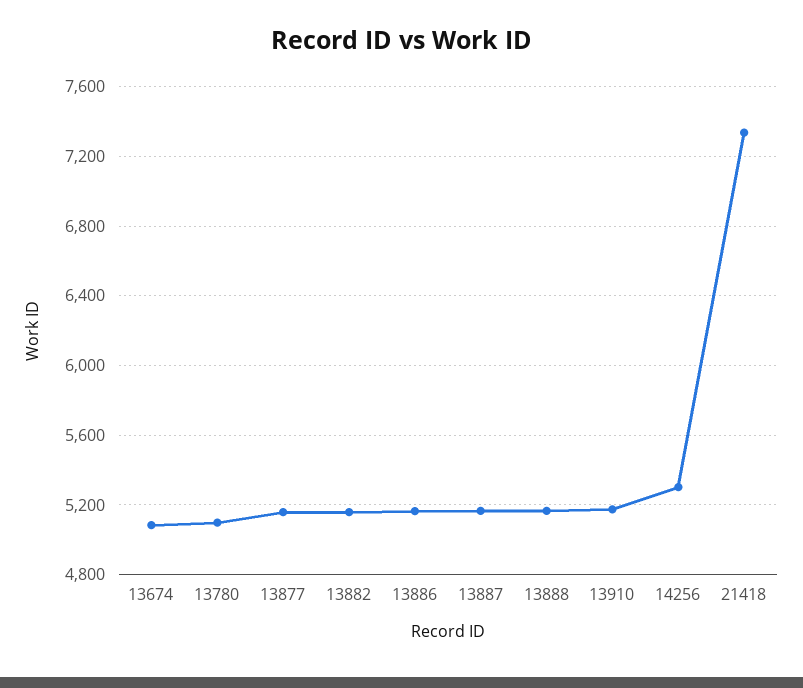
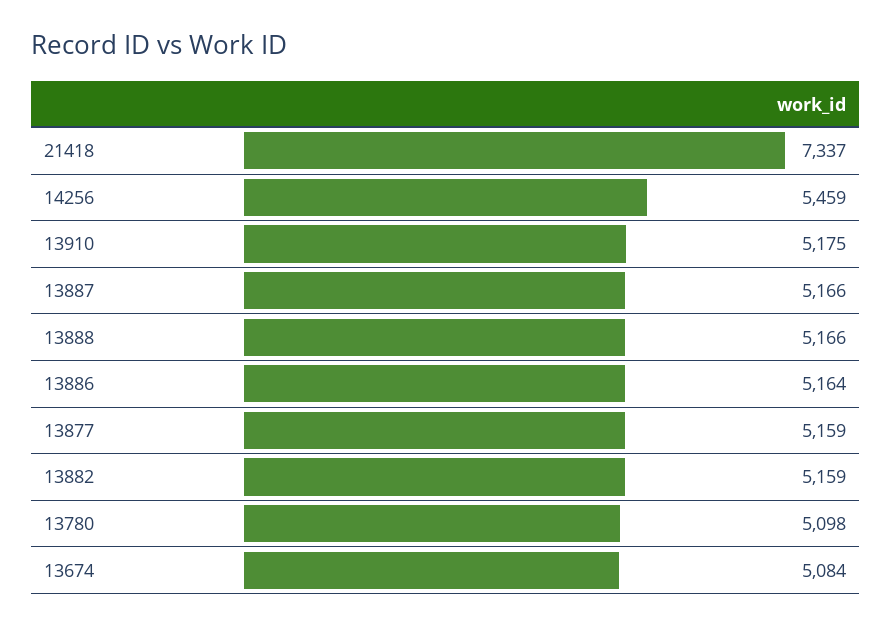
  {
    "13674": 5084,
    "13780": 5098,
    "13877": 5159,
    "13882": 5159,
    "13886": 5164,
    "13887": 5166,
    "13888": 5166,
    "13910": 5175,
-   "14256": 5300,
+   "14256": 5459,
    "21418": 7337
  }

